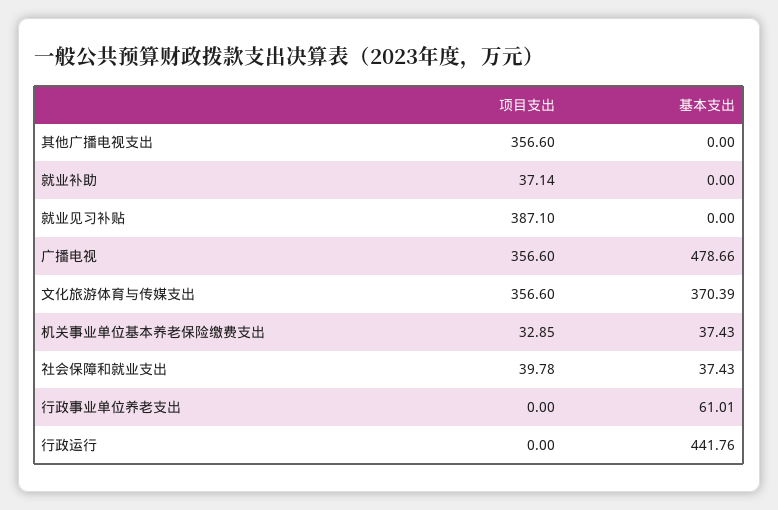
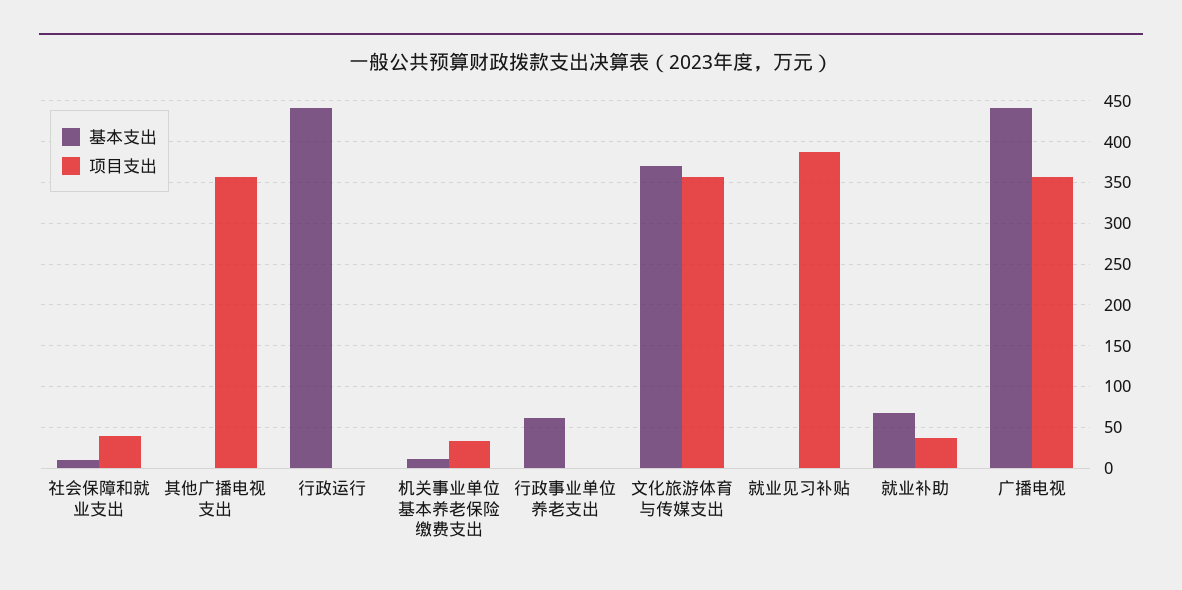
  {
    "项目支出": {
      "其他广播电视支出": 356.6,
      "就业补助": 37.14,
      "就业见习补贴": 387.1,
      "广播电视": 356.6,
      "文化旅游体育与传媒支出": 356.6,
      "机关事业单位基本养老保险缴费支出": 32.85,
      "社会保障和就业支出": 39.78,
      "行政事业单位养老支出": 0,
      "行政运行": 0
    },
    "基本支出": {
      "其他广播电视支出": 0,
-     "就业补助": 0,
+     "就业补助": 70,
      "就业见习补贴": 0,
-     "广播电视": 478.66,
+     "广播电视": 440,
      "文化旅游体育与传媒支出": 370.39,
-     "机关事业单位基本养老保险缴费支出": 37.43,
+     "机关事业单位基本养老保险缴费支出": 10,
-     "社会保障和就业支出": 37.43,
+     "社会保障和就业支出": 10,
      "行政事业单位养老支出": 61.01,
      "行政运行": 441.76
    }
  }

